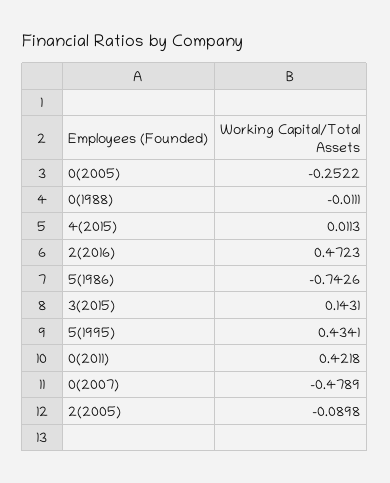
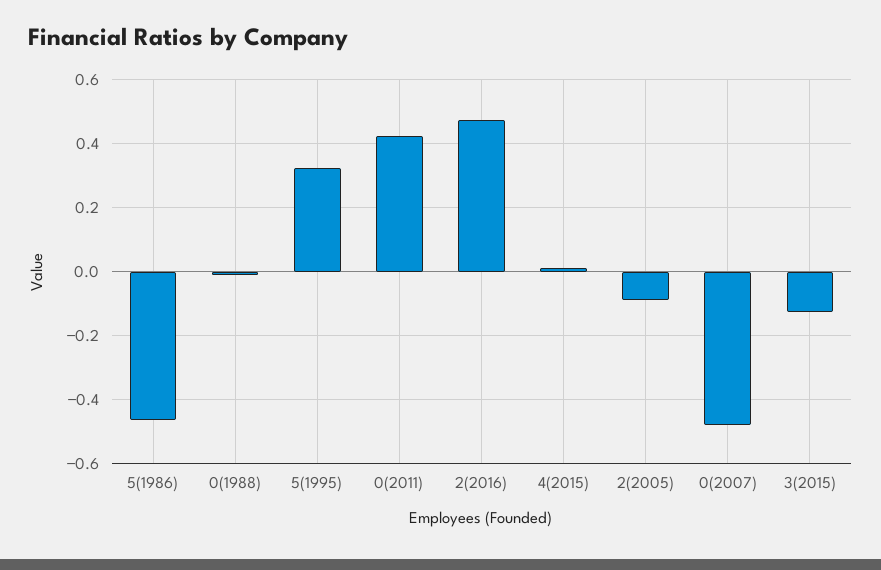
  {
-   "0(2005)": -0.2522,
    "0(1988)": -0.0111,
    "4(2015)": 0.0113,
    "2(2016)": 0.4723,
-   "5(1986)": -0.7426,
+   "5(1986)": -0.46,
-   "3(2015)": 0.1431,
+   "3(2015)": -0.12,
-   "5(1995)": 0.4341,
+   "5(1995)": 0.32,
    "0(2011)": 0.4218,
    "0(2007)": -0.4789,
    "2(2005)": -0.0898
  }

